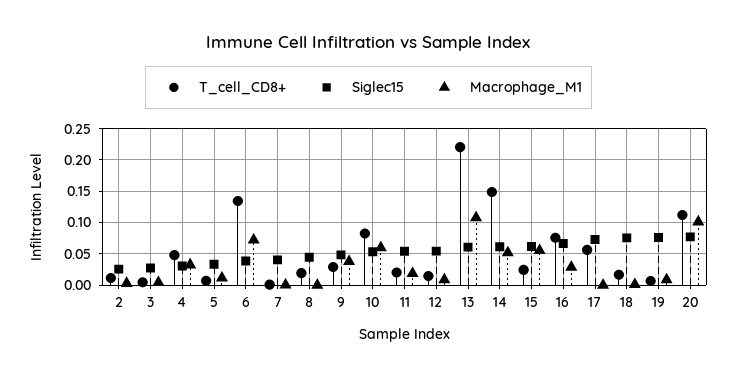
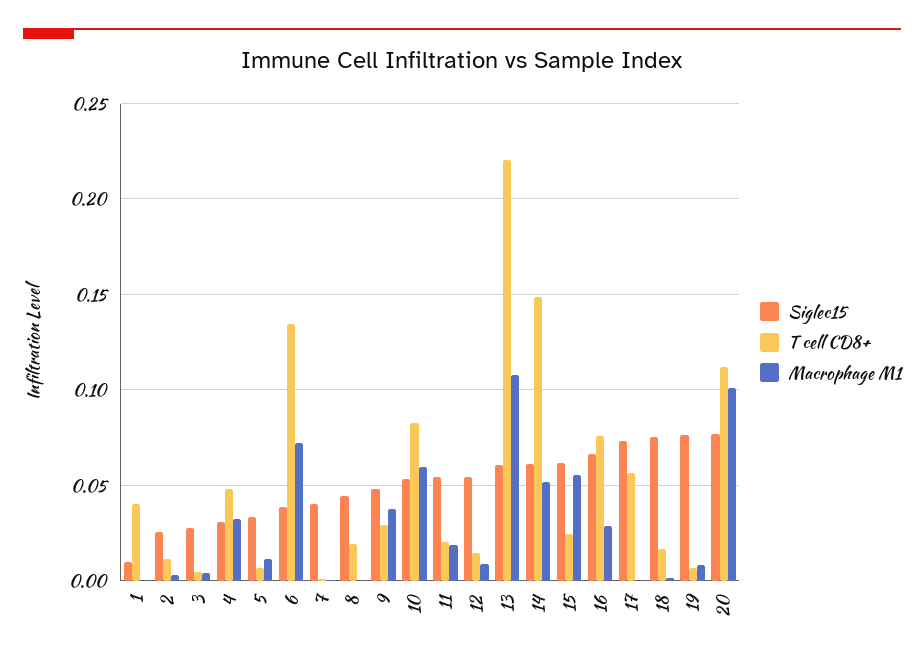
  {
    "T_cell_CD8+": {
      "2": 0.01,
      "3": 0.005,
      "4": 0.05,
      "5": 0.005,
      "6": 0.135,
      "7": 0,
      "8": 0.02,
      "9": 0.03,
      "10": 0.08,
      "11": 0.02,
      "12": 0.015,
      "13": 0.22,
      "14": 0.15,
      "15": 0.025,
      "16": 0.075,
      "17": 0.055,
      "18": 0.015,
      "19": 0.005,
-     "20": 0.11
+     "20": 0.11,
+     "1": 0.04
    },
    "Siglec15": {
      "2": 0.025,
      "3": 0.025,
      "4": 0.03,
      "5": 0.035,
      "6": 0.04,
      "7": 0.04,
      "8": 0.045,
      "9": 0.05,
      "10": 0.055,
      "11": 0.055,
      "12": 0.055,
      "13": 0.06,
      "14": 0.06,
      "15": 0.06,
      "16": 0.065,
      "17": 0.075,
      "18": 0.075,
      "19": 0.075,
-     "20": 0.075
+     "20": 0.075,
+     "1": 0.01
    },
    "Macrophage_M1": {
      "2": 0.005,
      "3": 0.005,
      "4": 0.03,
      "5": 0.01,
      "6": 0.07,
      "7": 0,
      "8": 0,
      "9": 0.04,
      "10": 0.06,
      "11": 0.02,
      "12": 0.01,
      "13": 0.11,
      "14": 0.05,
      "15": 0.055,
      "16": 0.03,
      "17": 0,
      "18": 0,
      "19": 0.01,
-     "20": 0.1
+     "20": 0.1,
+     "1": 0
    }
  }

